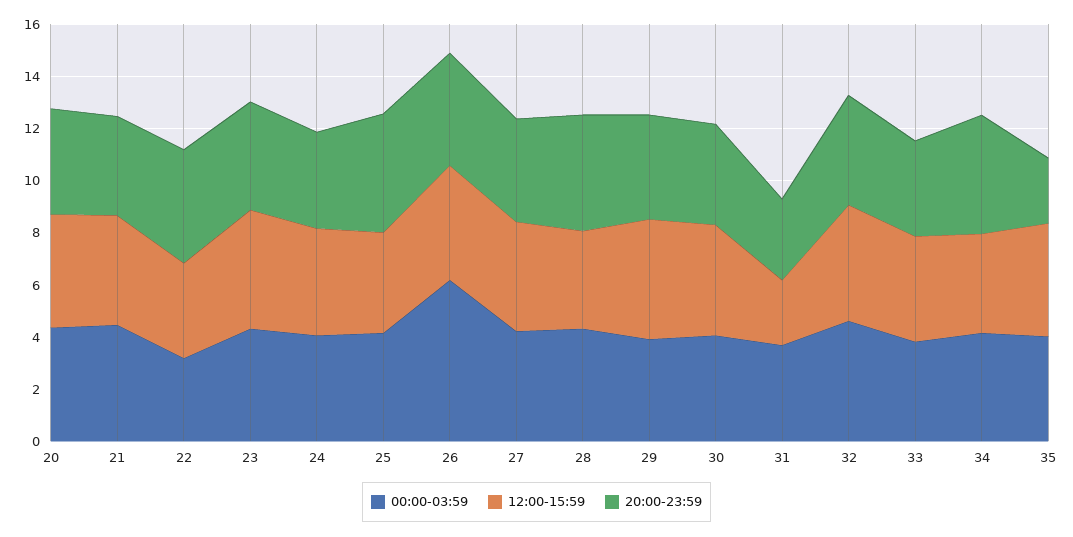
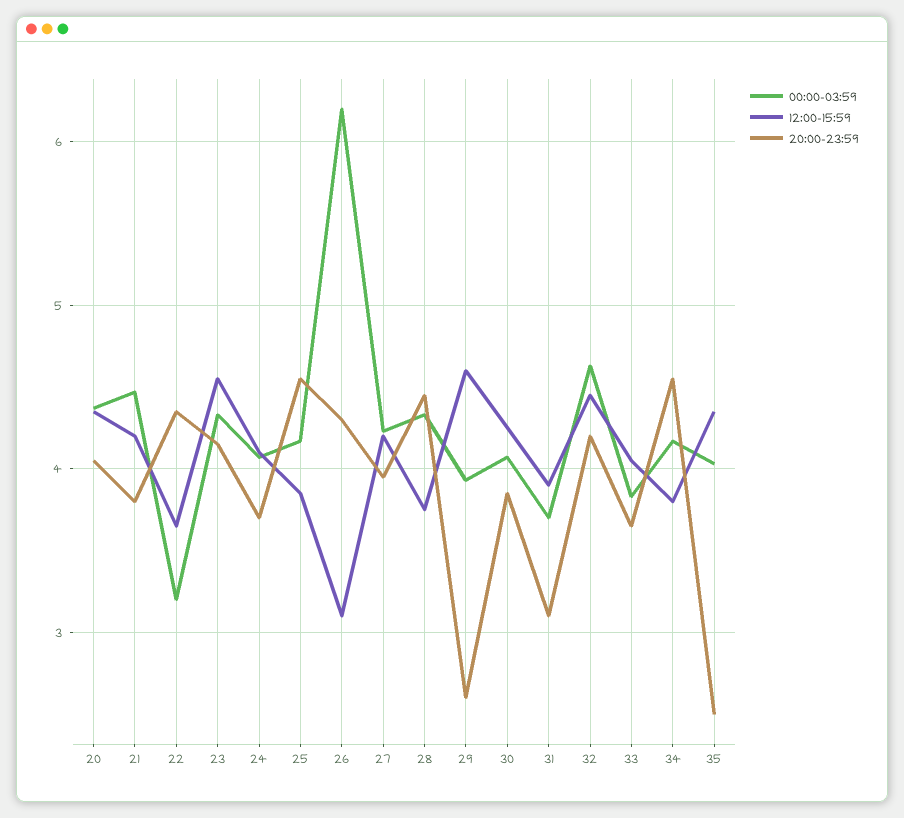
  {
    "00:00-03:59": {
      "20": 4.4,
      "21": 4.5,
      "22": 3.2,
      "23": 4.3,
      "24": 4.1,
      "25": 4.2,
      "26": 6.2,
      "27": 4.2,
      "28": 4.3,
      "29": 3.9,
      "30": 4.1,
      "31": 3.7,
      "32": 4.6,
      "33": 3.8,
      "34": 4.2,
      "35": 4
    },
    "12:00-15:59": {
      "20": 4.4,
      "21": 4.2,
      "22": 3.7,
      "23": 4.6,
      "24": 4.1,
      "25": 3.9,
-     "26": 4.5,
+     "26": 3.1,
      "27": 4.2,
      "28": 3.8,
      "29": 4.6,
      "30": 4.3,
-     "31": 2.5,
+     "31": 3.9,
      "32": 4.5,
      "33": 4.1,
      "34": 3.8,
      "35": 4.4
    },
    "20:00-23:59": {
      "20": 4.1,
      "21": 3.8,
      "22": 4.4,
      "23": 4.2,
      "24": 3.7,
      "25": 4.6,
      "26": 4.3,
      "27": 4,
      "28": 4.5,
-     "29": 4,
+     "29": 2.6,
      "30": 3.9,
      "31": 3.1,
      "32": 4.2,
      "33": 3.7,
      "34": 4.6,
      "35": 2.5
    }
  }

